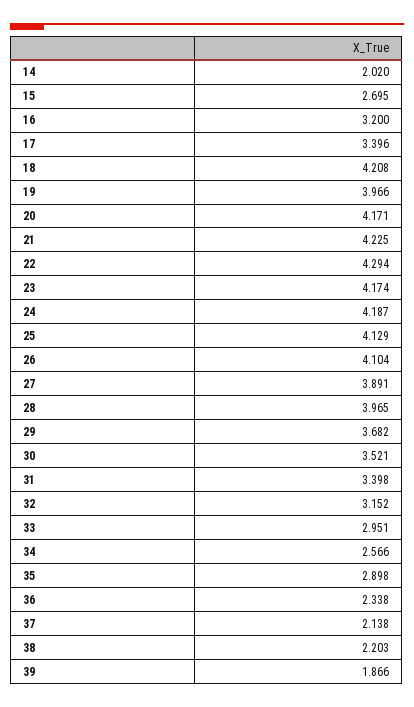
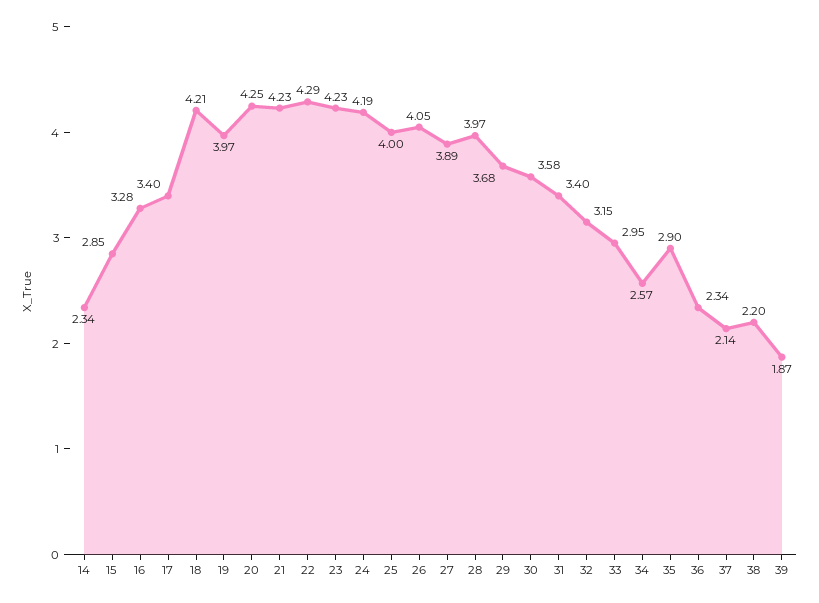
  {
-   "14": 2.02,
+   "14": 2.34,
-   "15": 2.695,
+   "15": 2.85,
-   "16": 3.2,
+   "16": 3.28,
    "17": 3.396,
    "18": 4.208,
    "19": 3.966,
-   "20": 4.171,
+   "20": 4.25,
    "21": 4.225,
    "22": 4.294,
-   "23": 4.174,
+   "23": 4.23,
    "24": 4.187,
-   "25": 4.129,
+   "25": 4,
-   "26": 4.104,
+   "26": 4.05,
    "27": 3.891,
    "28": 3.965,
    "29": 3.682,
-   "30": 3.521,
+   "30": 3.58,
    "31": 3.398,
    "32": 3.152,
    "33": 2.951,
    "34": 2.566,
    "35": 2.898,
    "36": 2.338,
    "37": 2.138,
    "38": 2.203,
    "39": 1.866
  }

